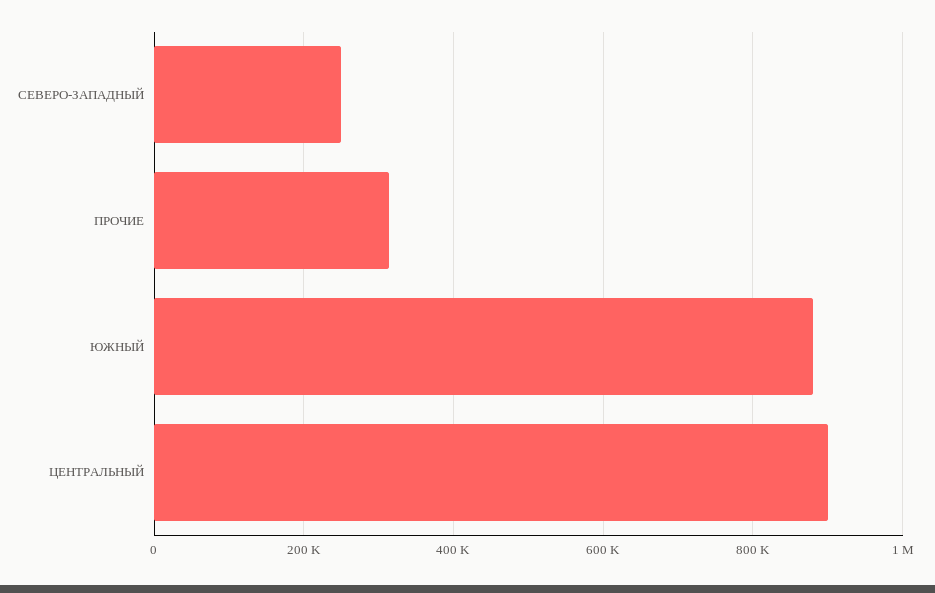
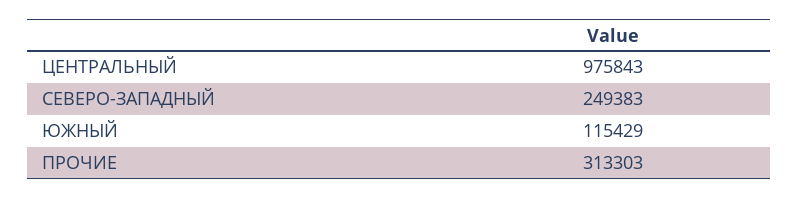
  {
    "СЕВЕРО-ЗАПАДНЫЙ": 249383,
    "ПРОЧИЕ": 313303,
-   "ЮЖНЫЙ": 880000,
+   "ЮЖНЫЙ": 115429,
-   "ЦЕНТРАЛЬНЫЙ": 900000
+   "ЦЕНТРАЛЬНЫЙ": 975843
  }

